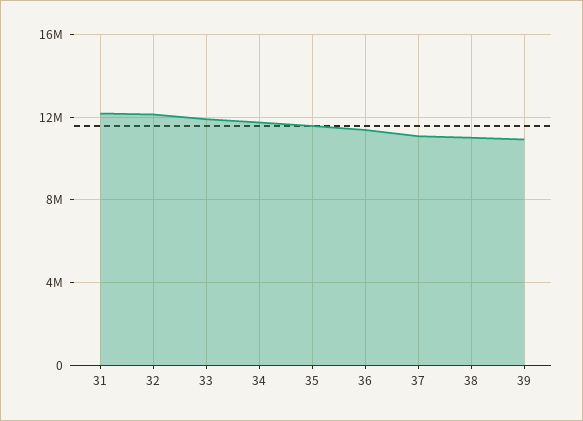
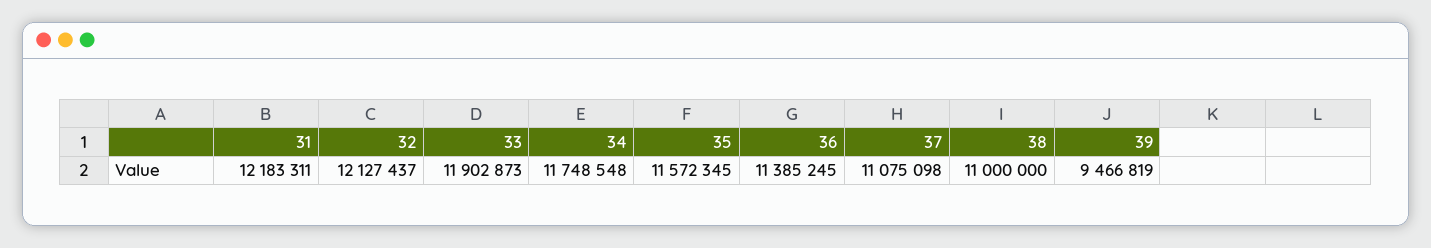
  {
    "31": 12183311,
    "32": 12127437,
    "33": 11902873,
    "34": 11748548,
    "35": 11572345,
    "36": 11385245,
    "37": 11075098,
    "38": 11000000,
-   "39": 11000000
+   "39": 9466819
  }

